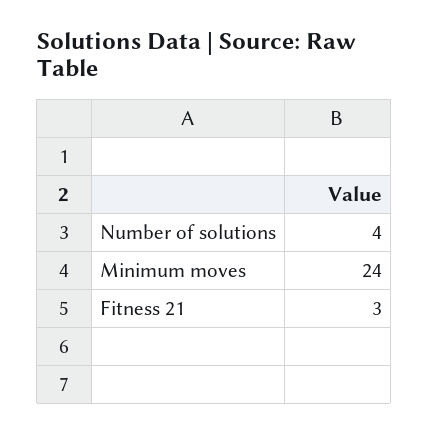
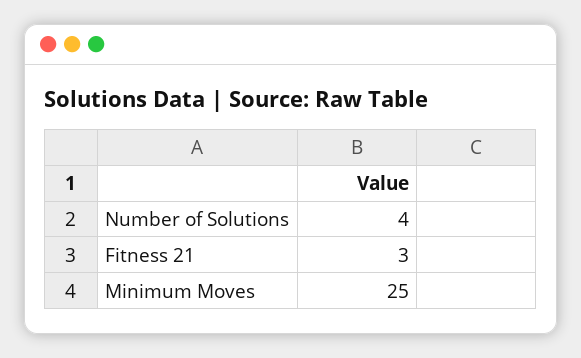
  {
    "Number of solutions": 4,
-   "Minimum moves": 24,
+   "Minimum moves": 25,
    "Fitness 21": 3
  }

